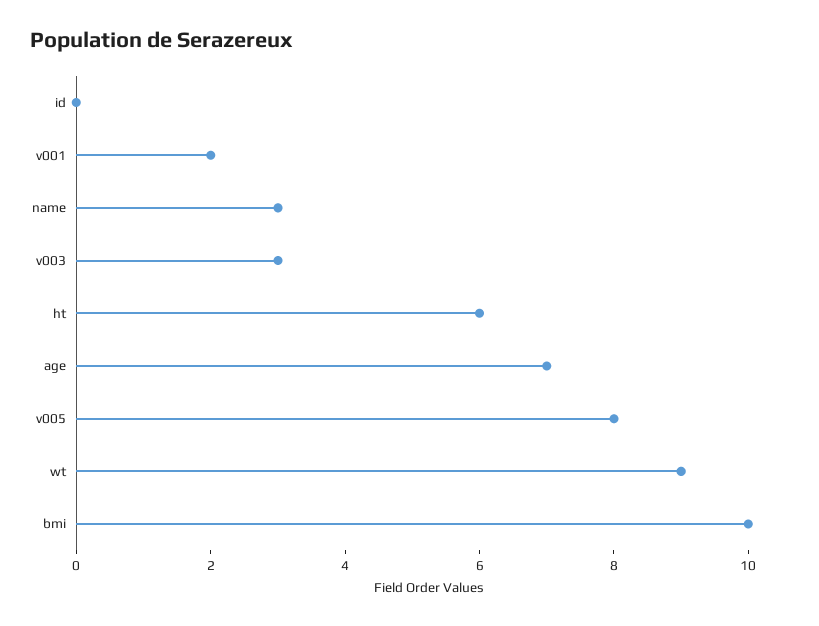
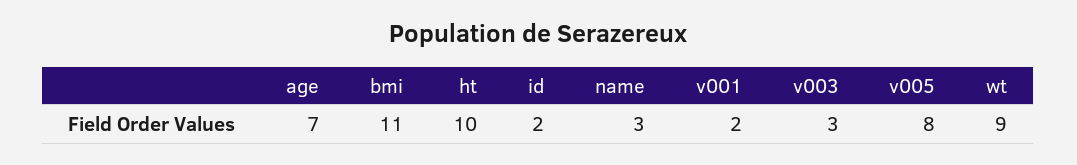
  {
-   "id": 0,
+   "id": 2,
    "v001": 2,
    "name": 3,
    "v003": 3,
-   "ht": 6,
+   "ht": 10,
    "age": 7,
    "v005": 8,
    "wt": 9,
-   "bmi": 10
+   "bmi": 11
  }

